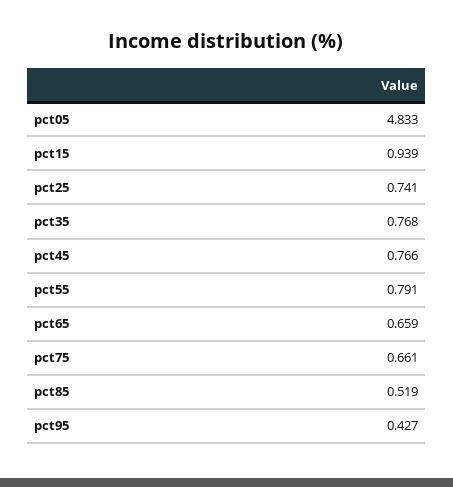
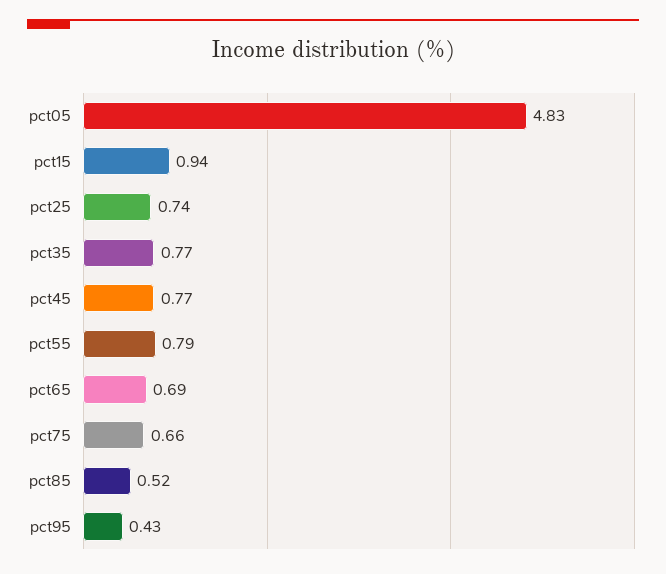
  {
    "pct05": 4.833,
    "pct15": 0.939,
    "pct25": 0.741,
    "pct35": 0.768,
    "pct45": 0.766,
    "pct55": 0.791,
-   "pct65": 0.659,
+   "pct65": 0.69,
    "pct75": 0.661,
    "pct85": 0.519,
    "pct95": 0.427
  }

